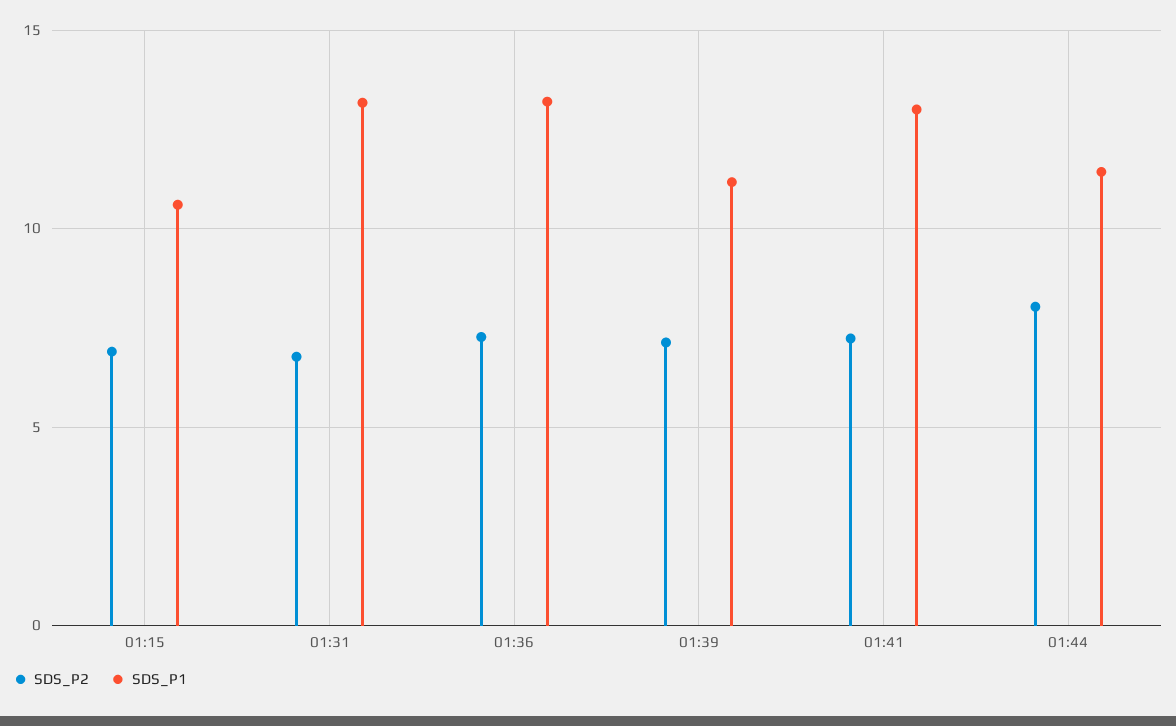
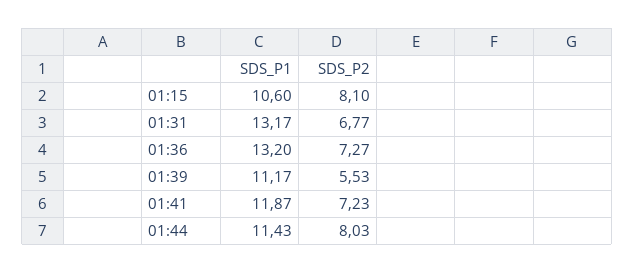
  {
    "SDS_P2": {
-     "01:15": 7,
+     "01:15": 8.1,
      "01:31": 6.77,
      "01:36": 7.27,
-     "01:39": 7,
+     "01:39": 5.53,
      "01:41": 7.23,
      "01:44": 8.03
    },
    "SDS_P1": {
      "01:15": 10.6,
      "01:31": 13.17,
      "01:36": 13.2,
      "01:39": 11.17,
-     "01:41": 13,
+     "01:41": 11.87,
      "01:44": 11.43
    }
  }

